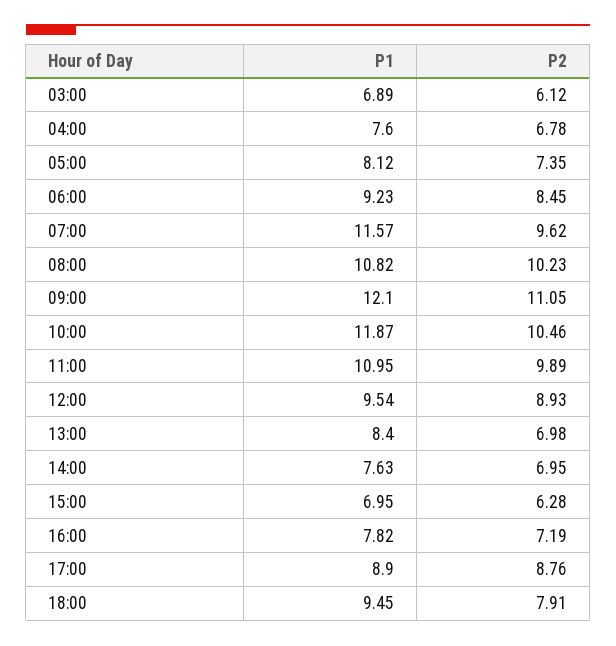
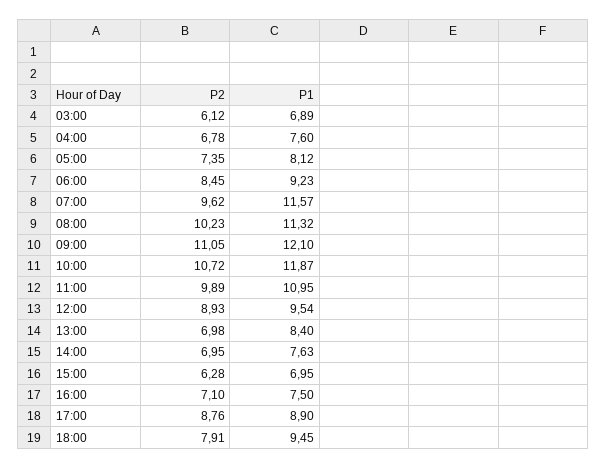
  {
    "P1": {
      "03:00": 6.89,
      "04:00": 7.6,
      "05:00": 8.12,
      "06:00": 9.23,
      "07:00": 11.57,
-     "08:00": 10.82,
+     "08:00": 11.32,
      "09:00": 12.1,
      "10:00": 11.87,
      "11:00": 10.95,
      "12:00": 9.54,
      "13:00": 8.4,
      "14:00": 7.63,
      "15:00": 6.95,
-     "16:00": 7.82,
+     "16:00": 7.5,
      "17:00": 8.9,
      "18:00": 9.45
    },
    "P2": {
      "03:00": 6.12,
      "04:00": 6.78,
      "05:00": 7.35,
      "06:00": 8.45,
      "07:00": 9.62,
      "08:00": 10.23,
      "09:00": 11.05,
-     "10:00": 10.46,
+     "10:00": 10.72,
      "11:00": 9.89,
      "12:00": 8.93,
      "13:00": 6.98,
      "14:00": 6.95,
      "15:00": 6.28,
-     "16:00": 7.19,
+     "16:00": 7.1,
      "17:00": 8.76,
      "18:00": 7.91
    }
  }

